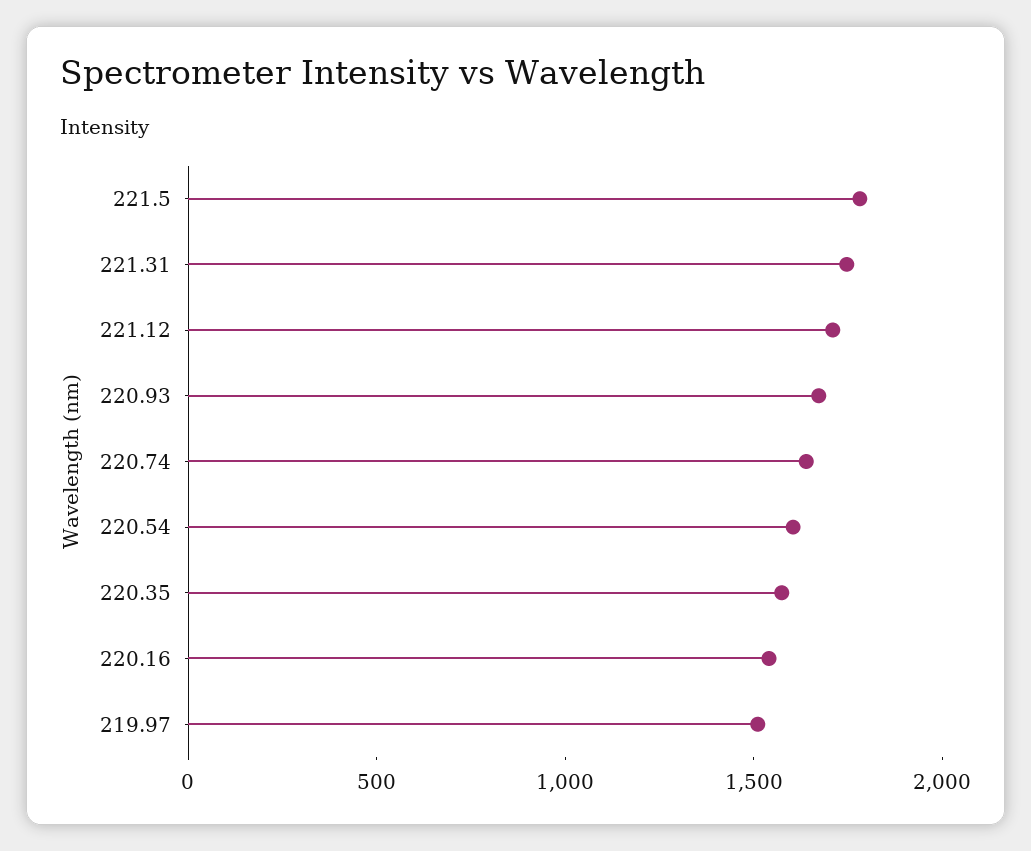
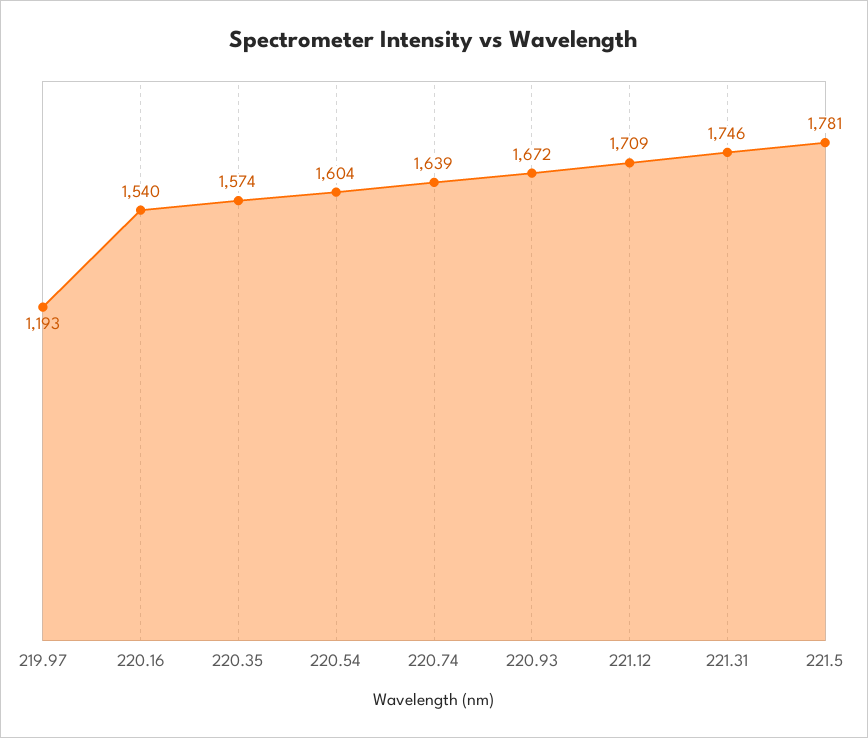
  {
    "221.5": 1781,
    "221.31": 1746,
    "221.12": 1709,
    "220.93": 1672,
    "220.74": 1639,
    "220.54": 1604,
    "220.35": 1574,
    "220.16": 1540,
-   "219.97": 1500
+   "219.97": 1193
  }

